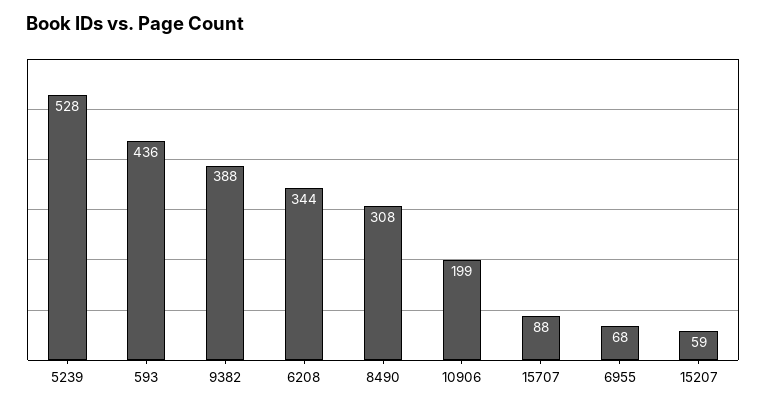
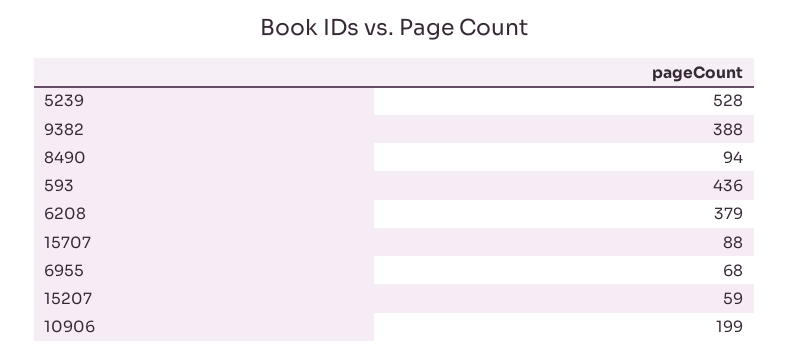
  {
    "5239": 528,
    "593": 436,
    "9382": 388,
-   "6208": 344,
+   "6208": 379,
-   "8490": 308,
+   "8490": 94,
    "10906": 199,
    "15707": 88,
    "6955": 68,
    "15207": 59
  }

